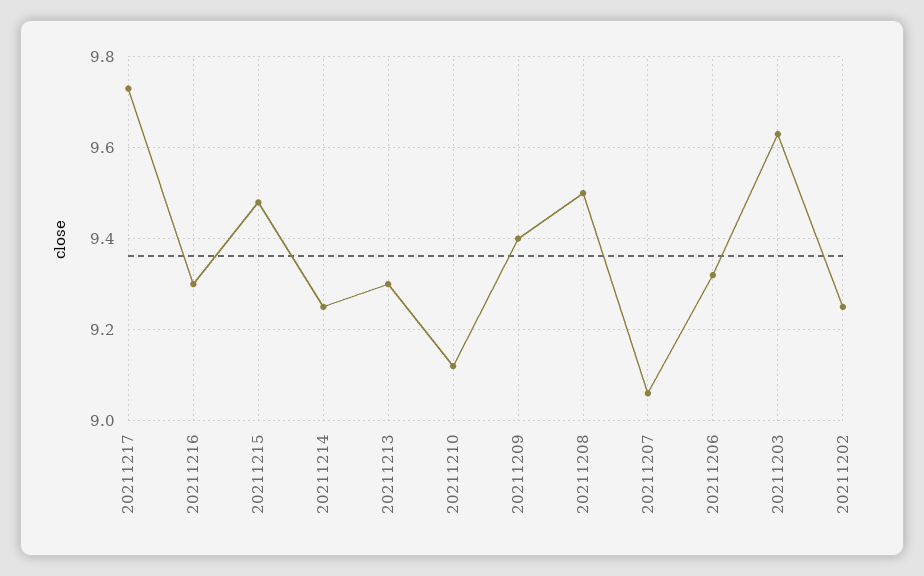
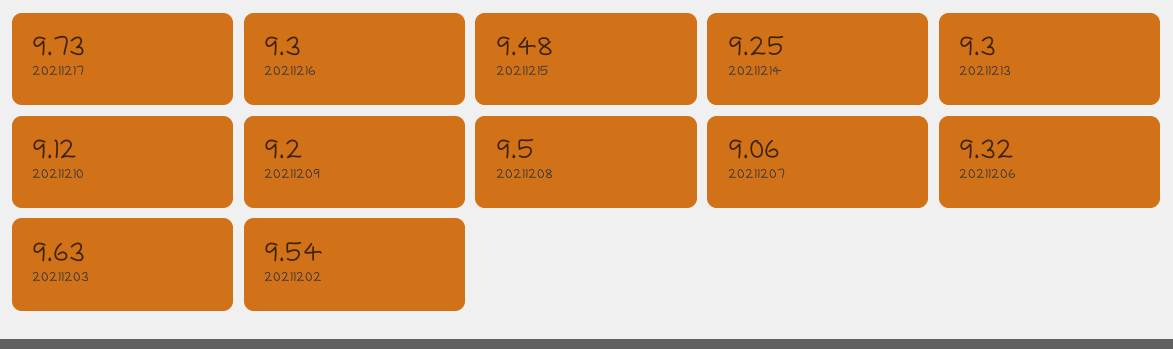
  {
    "20211217": 9.73,
    "20211216": 9.3,
    "20211215": 9.48,
    "20211214": 9.25,
    "20211213": 9.3,
    "20211210": 9.12,
-   "20211209": 9.4,
+   "20211209": 9.2,
    "20211208": 9.5,
    "20211207": 9.06,
    "20211206": 9.32,
    "20211203": 9.63,
-   "20211202": 9.25
+   "20211202": 9.54
  }

